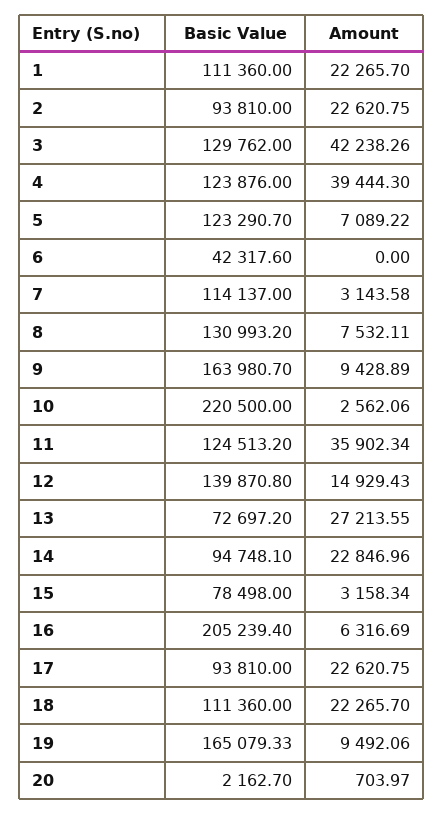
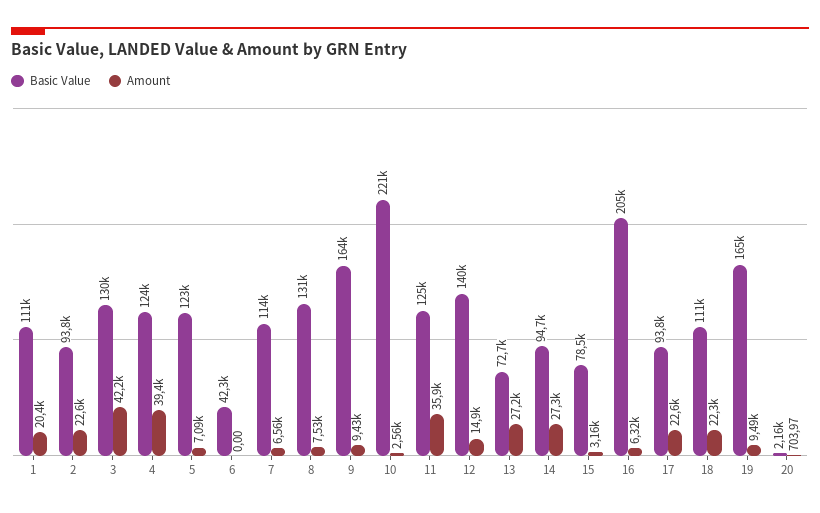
  {
    "Basic Value": {
      "1": 111360,
      "2": 93810,
      "3": 129762,
      "4": 123876,
      "5": 123290.7,
      "6": 42317.6,
      "7": 114137,
      "8": 130993.2,
      "9": 163980.7,
      "10": 220500,
      "11": 124513.2,
      "12": 139870.8,
      "13": 72697.2,
      "14": 94748.1,
      "15": 78498,
      "16": 205239.4,
      "17": 93810,
      "18": 111360,
      "19": 165079.33,
      "20": 2162.7
    },
    "Amount": {
-     "1": 22265.7,
+     "1": 20400,
      "2": 22620.75,
      "3": 42238.26,
      "4": 39444.3,
      "5": 7089.22,
      "6": 0,
-     "7": 3143.58,
+     "7": 6560,
      "8": 7532.11,
      "9": 9428.89,
      "10": 2562.06,
      "11": 35902.34,
      "12": 14929.43,
      "13": 27213.55,
-     "14": 22846.96,
+     "14": 27300,
      "15": 3158.34,
      "16": 6316.69,
      "17": 22620.75,
      "18": 22265.7,
      "19": 9492.06,
      "20": 703.97
    }
  }

